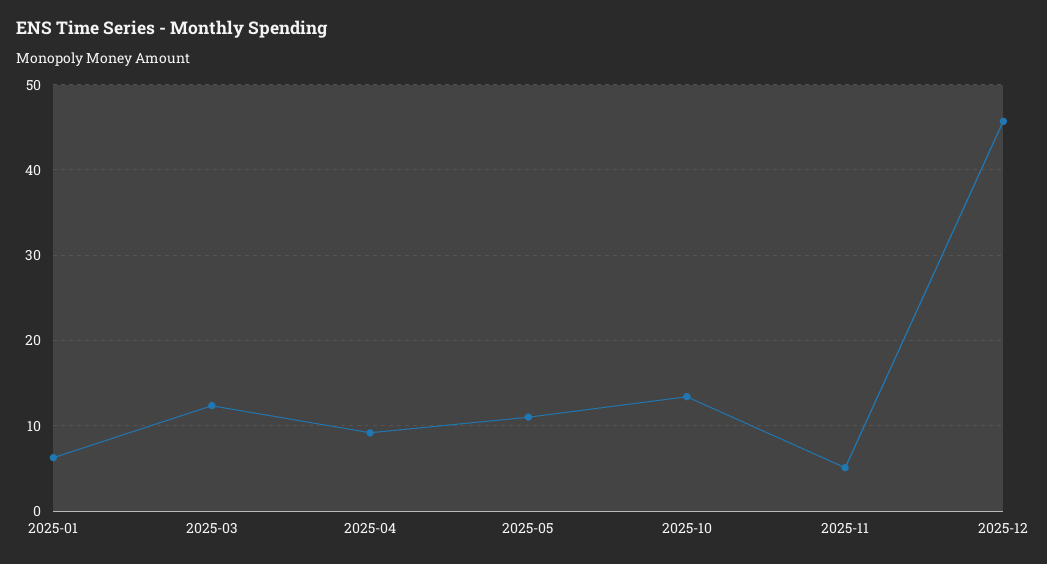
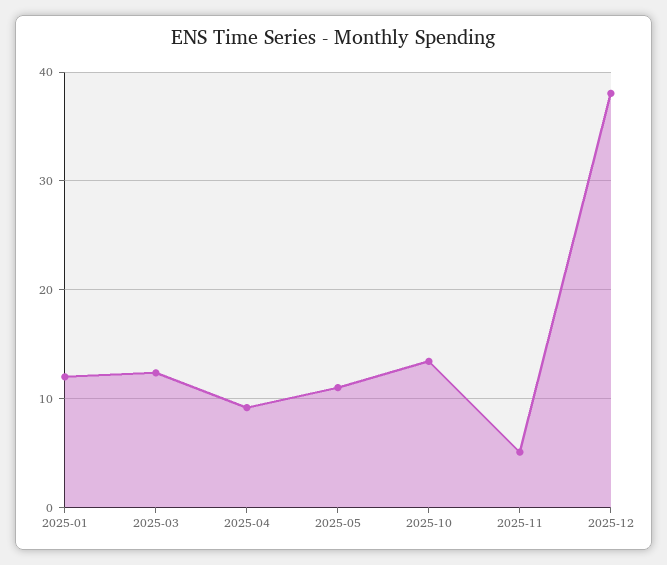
  {
-   "2025-01": 6,
+   "2025-01": 12,
    "2025-03": 12,
    "2025-04": 9,
    "2025-05": 11,
    "2025-10": 13,
    "2025-11": 5,
-   "2025-12": 46
+   "2025-12": 38
  }

